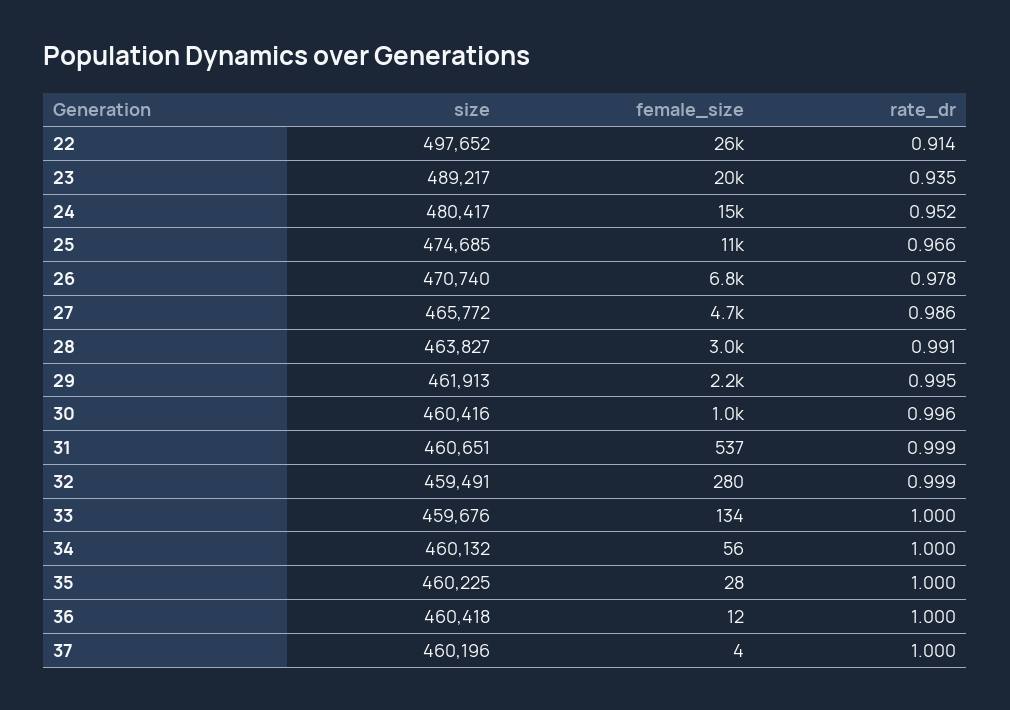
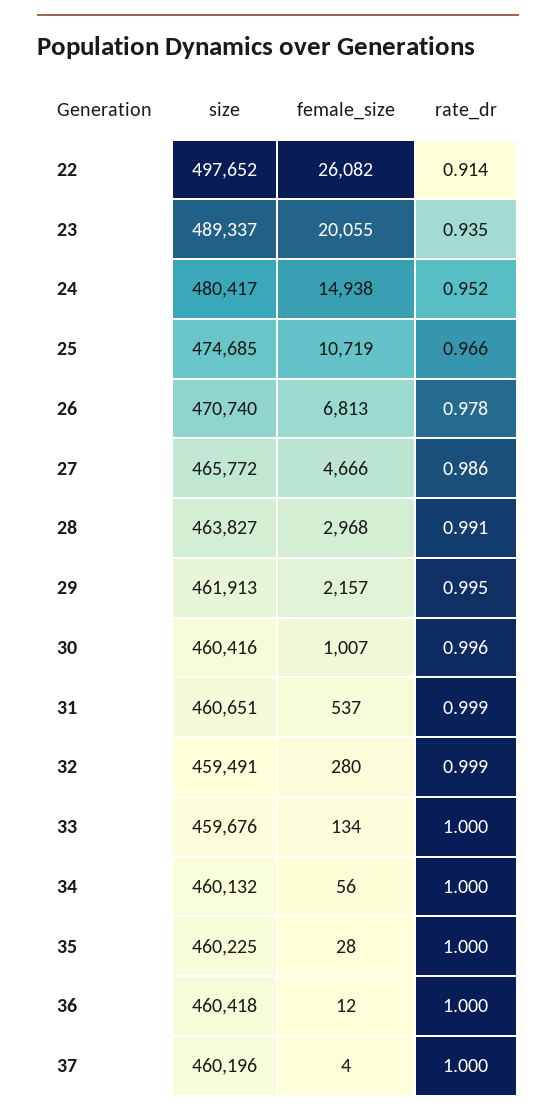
  {
    "size": {
      "22": 497652,
-     "23": 489217,
+     "23": 489337,
      "24": 480417,
      "25": 474685,
      "26": 470740,
      "27": 465772,
      "28": 463827,
      "29": 461913,
      "30": 460416,
      "31": 460651,
      "32": 459491,
      "33": 459676,
      "34": 460132,
      "35": 460225,
      "36": 460418,
      "37": 460196
    },
    "female_size": {
      "22": 26082,
      "23": 20055,
      "24": 14938,
      "25": 10719,
      "26": 6813,
      "27": 4666,
      "28": 2968,
      "29": 2157,
      "30": 1007,
      "31": 537,
      "32": 280,
      "33": 134,
      "34": 56,
      "35": 28,
      "36": 12,
      "37": 4
    },
    "rate_dr": {
      "22": 0.914,
      "23": 0.935,
      "24": 0.952,
      "25": 0.966,
      "26": 0.978,
      "27": 0.986,
      "28": 0.991,
      "29": 0.995,
      "30": 0.996,
      "31": 0.999,
      "32": 0.999,
      "33": 1,
      "34": 1,
      "35": 1,
      "36": 1,
      "37": 1
    }
  }

